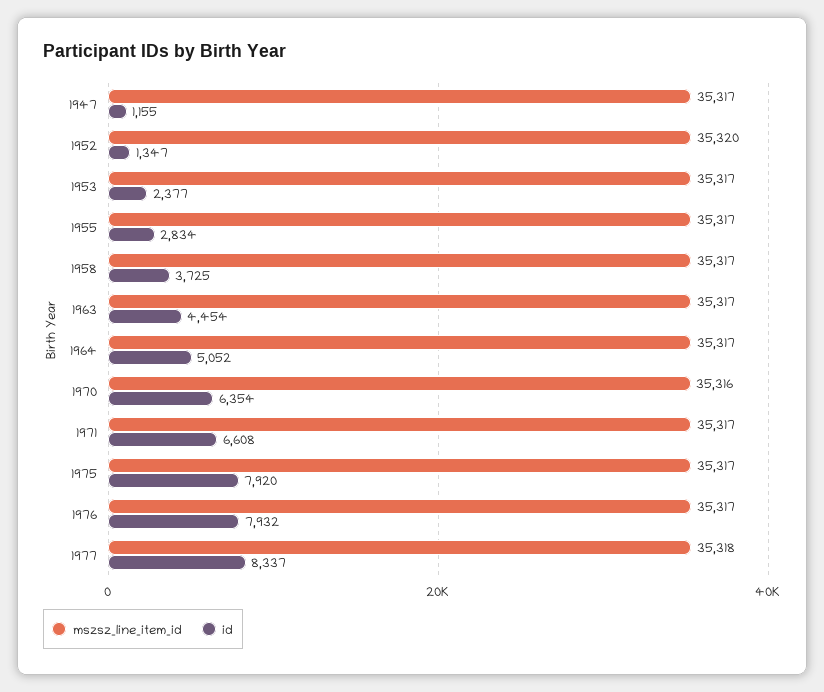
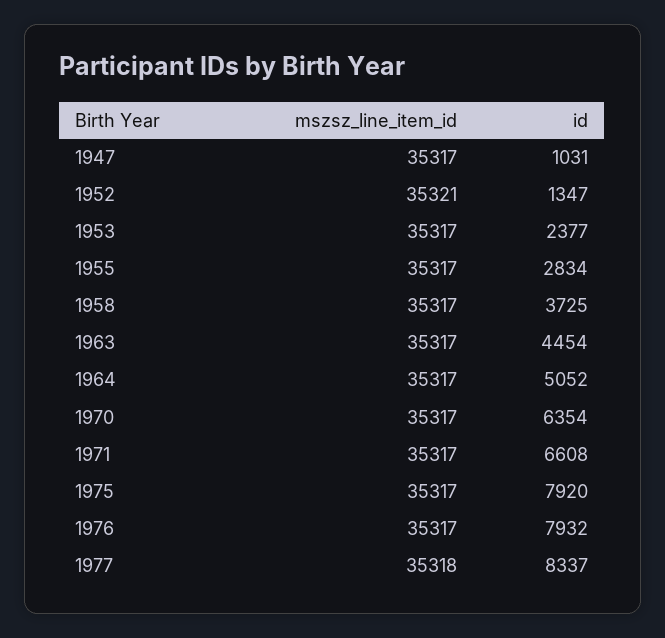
  {
    "mszsz_line_item_id": {
      "1947": 35317,
-     "1952": 35320,
+     "1952": 35321,
      "1953": 35317,
      "1955": 35317,
      "1958": 35317,
      "1963": 35317,
      "1964": 35317,
-     "1970": 35316,
+     "1970": 35317,
      "1971": 35317,
      "1975": 35317,
      "1976": 35317,
      "1977": 35318
    },
    "id": {
-     "1947": 1155,
+     "1947": 1031,
      "1952": 1347,
      "1953": 2377,
      "1955": 2834,
      "1958": 3725,
      "1963": 4454,
      "1964": 5052,
      "1970": 6354,
      "1971": 6608,
      "1975": 7920,
      "1976": 7932,
      "1977": 8337
    }
  }

